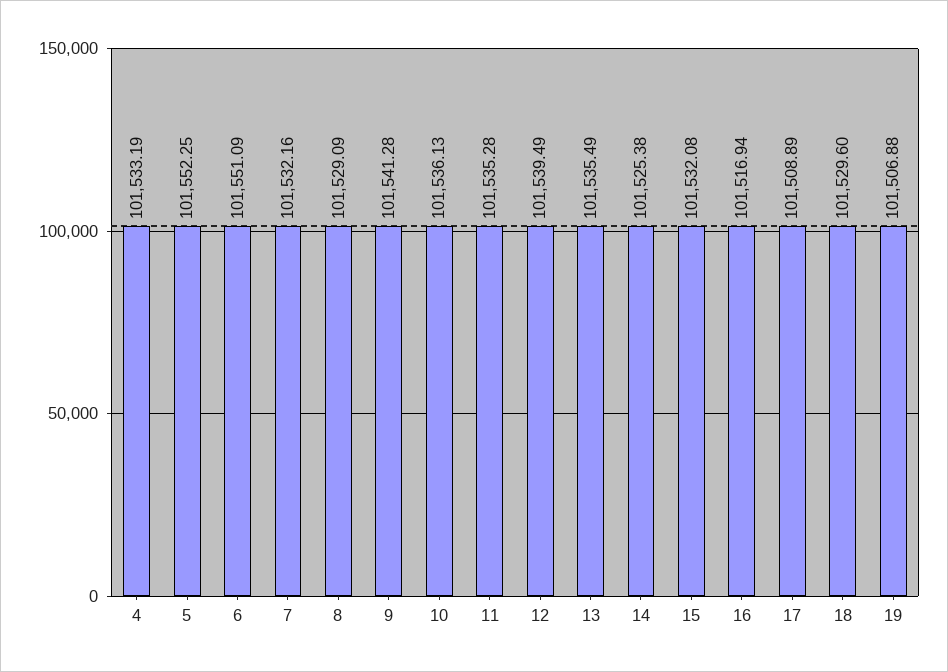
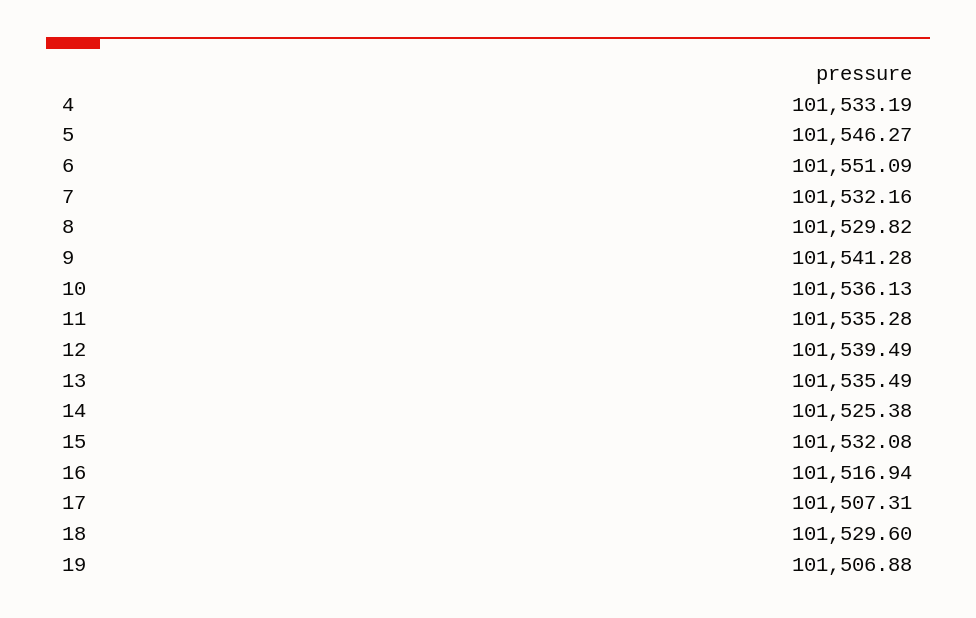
  {
    "4": 101533.19,
-   "5": 101552.25,
+   "5": 101546.27,
    "6": 101551.09,
    "7": 101532.16,
-   "8": 101529.09,
+   "8": 101529.82,
    "9": 101541.28,
    "10": 101536.13,
    "11": 101535.28,
    "12": 101539.49,
    "13": 101535.49,
    "14": 101525.38,
    "15": 101532.08,
    "16": 101516.94,
-   "17": 101508.89,
+   "17": 101507.31,
    "18": 101529.6,
    "19": 101506.88
  }

